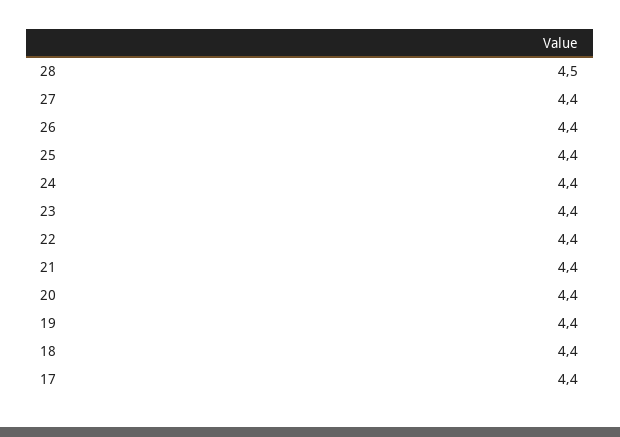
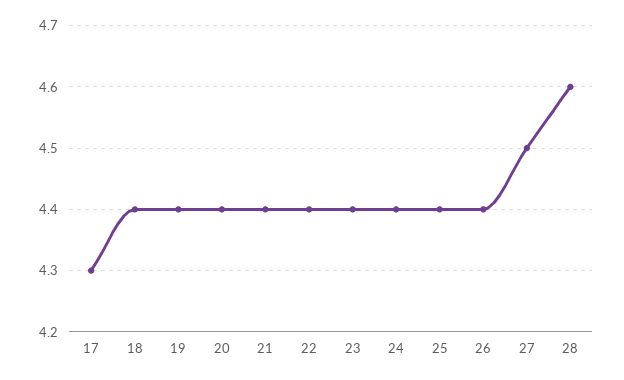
  {
-   "28": 4.5,
+   "28": 4.6,
-   "27": 4.4,
+   "27": 4.5,
    "26": 4.4,
    "25": 4.4,
    "24": 4.4,
    "23": 4.4,
    "22": 4.4,
    "21": 4.4,
    "20": 4.4,
    "19": 4.4,
    "18": 4.4,
-   "17": 4.4
+   "17": 4.3
  }

